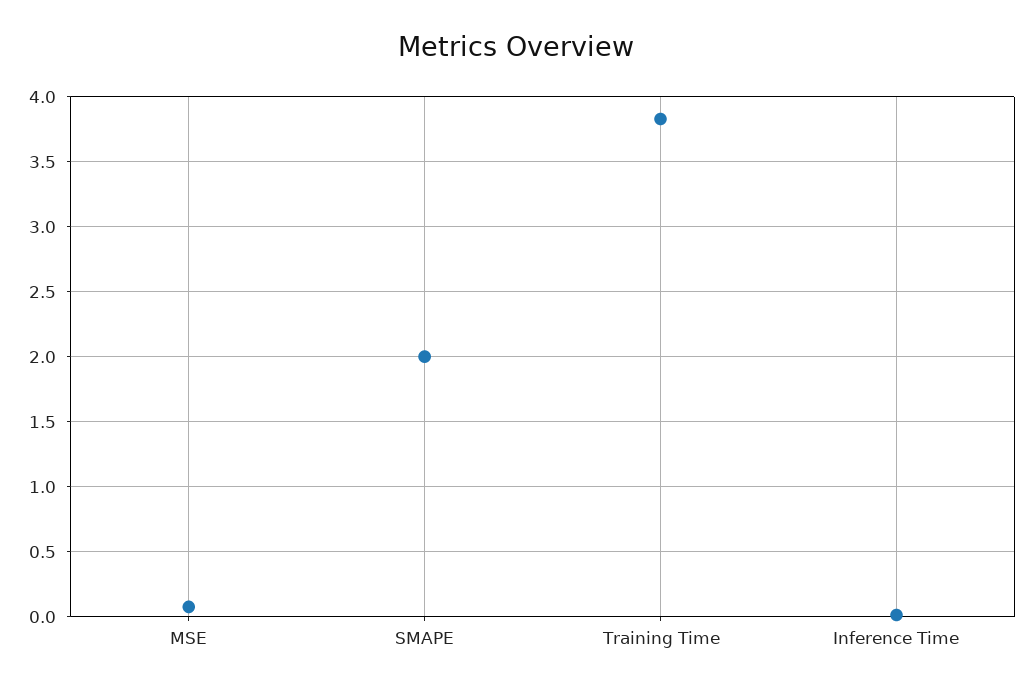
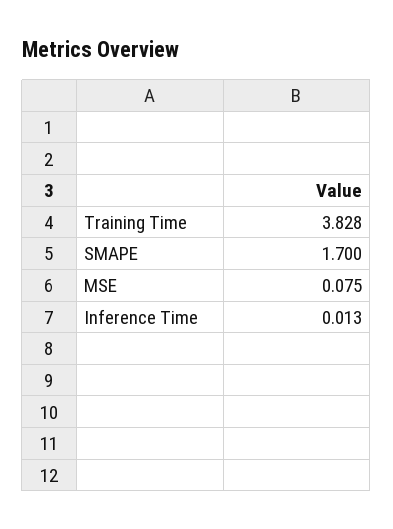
  {
    "MSE": 0.075,
-   "SMAPE": 2,
+   "SMAPE": 1.7,
    "Training Time": 3.828,
    "Inference Time": 0.013
  }

